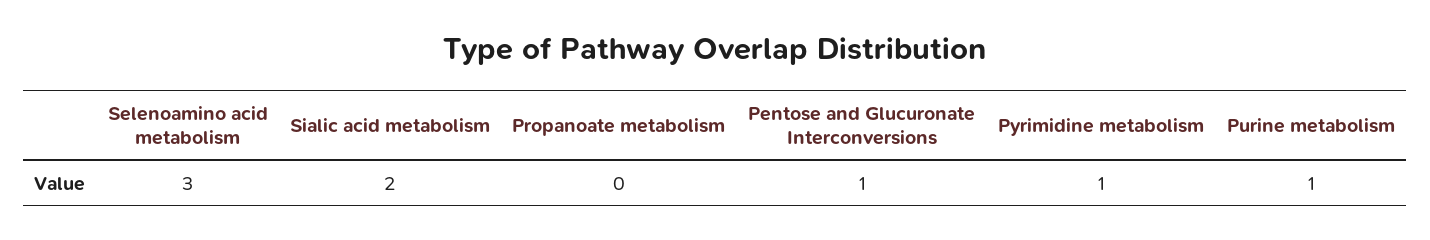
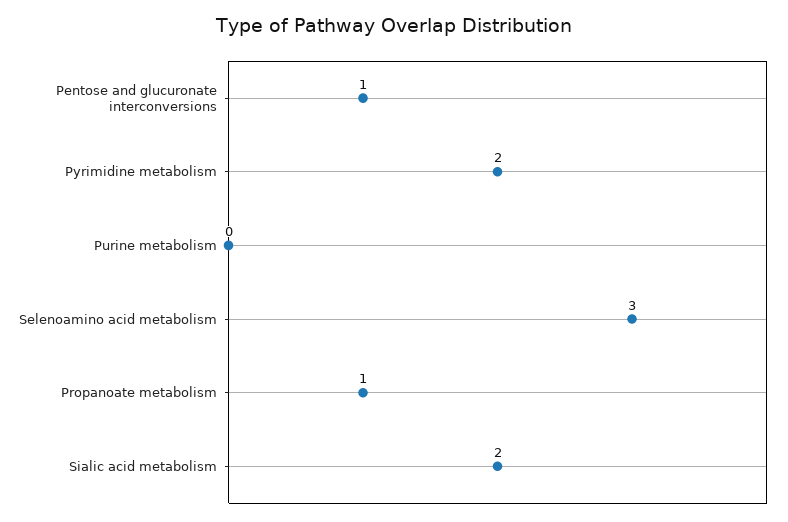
  {
    "Selenoamino acid metabolism": 3,
    "Sialic acid metabolism": 2,
-   "Propanoate metabolism": 0,
+   "Propanoate metabolism": 1,
    "Pentose and Glucuronate Interconversions": 1,
-   "Pyrimidine metabolism": 1,
+   "Pyrimidine metabolism": 2,
-   "Purine metabolism": 1
+   "Purine metabolism": 0
  }

